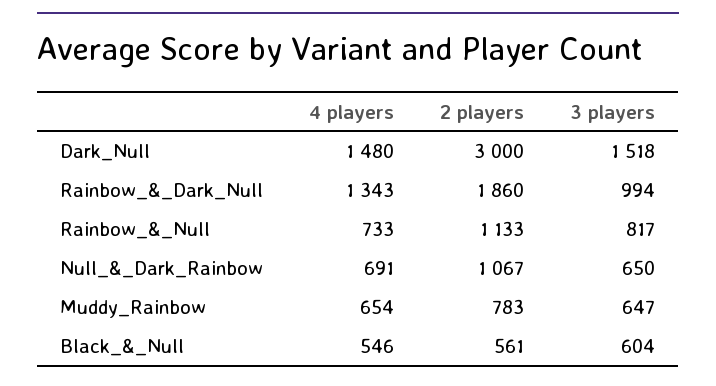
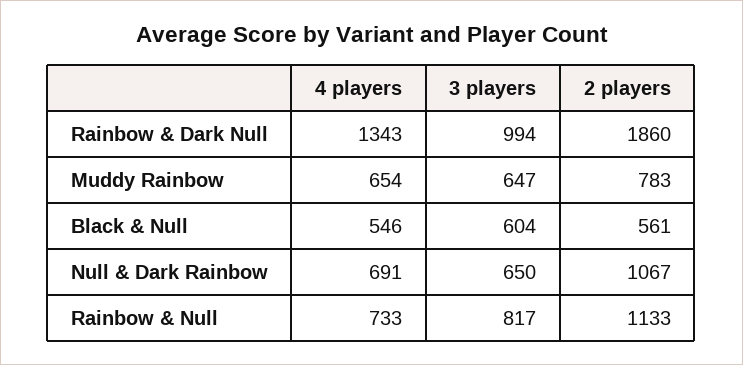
  {
    "4 players": {
-     "Dark_Null": 1480,
      "Rainbow_&_Dark_Null": 1343,
      "Rainbow_&_Null": 733,
      "Null_&_Dark_Rainbow": 691,
      "Muddy_Rainbow": 654,
      "Black_&_Null": 546
    },
    "2 players": {
-     "Dark_Null": 3000,
      "Rainbow_&_Dark_Null": 1860,
      "Rainbow_&_Null": 1133,
      "Null_&_Dark_Rainbow": 1067,
      "Muddy_Rainbow": 783,
      "Black_&_Null": 561
    },
    "3 players": {
-     "Dark_Null": 1518,
      "Rainbow_&_Dark_Null": 994,
      "Rainbow_&_Null": 817,
      "Null_&_Dark_Rainbow": 650,
      "Muddy_Rainbow": 647,
      "Black_&_Null": 604
    }
  }

